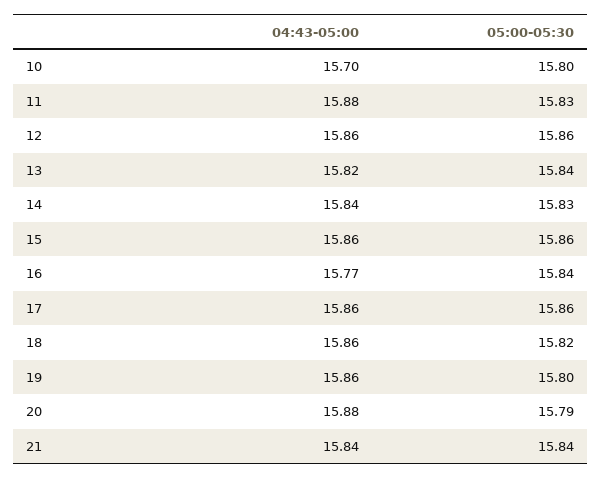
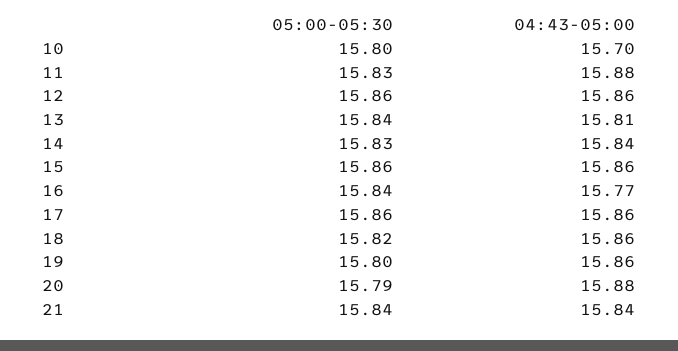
  {
    "04:43-05:00": {
      "10": 15.7,
      "11": 15.88,
      "12": 15.86,
-     "13": 15.82,
+     "13": 15.81,
      "14": 15.84,
      "15": 15.86,
      "16": 15.77,
      "17": 15.86,
      "18": 15.86,
      "19": 15.86,
      "20": 15.88,
      "21": 15.84
    },
    "05:00-05:30": {
      "10": 15.8,
      "11": 15.83,
      "12": 15.86,
      "13": 15.84,
      "14": 15.83,
      "15": 15.86,
      "16": 15.84,
      "17": 15.86,
      "18": 15.82,
      "19": 15.8,
      "20": 15.79,
      "21": 15.84
    }
  }

